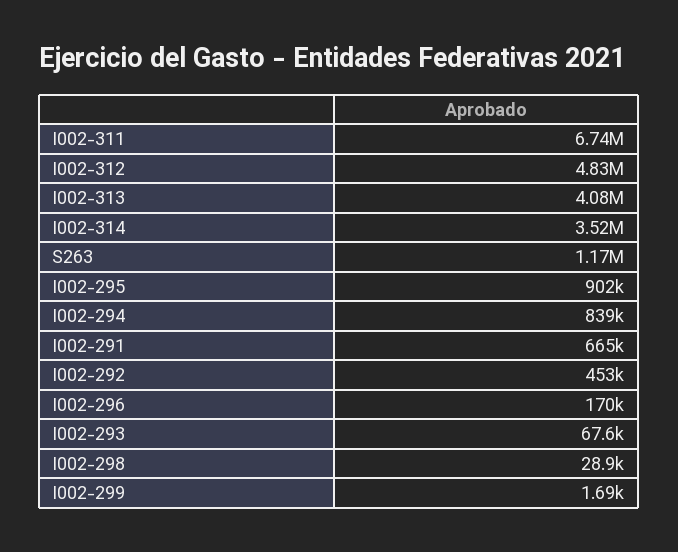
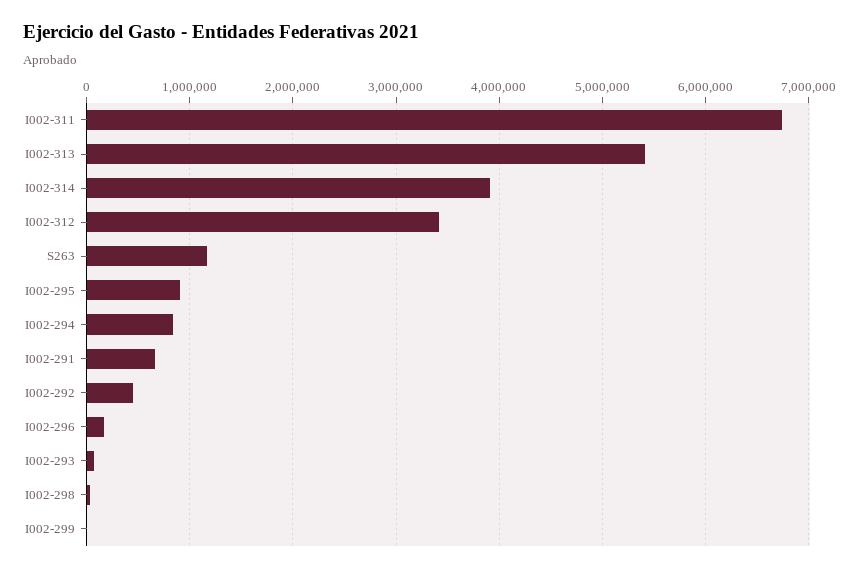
  {
    "I002-311": 6740000,
-   "I002-312": 4830000,
+   "I002-312": 3400000,
-   "I002-313": 4080000,
+   "I002-313": 5400000,
-   "I002-314": 3520000,
+   "I002-314": 3900000,
    "S263": 1170000,
    "I002-295": 902000,
    "I002-294": 839000,
    "I002-291": 665000,
    "I002-292": 453000,
    "I002-296": 170000,
    "I002-293": 67600,
    "I002-298": 28900,
    "I002-299": 1690
  }

